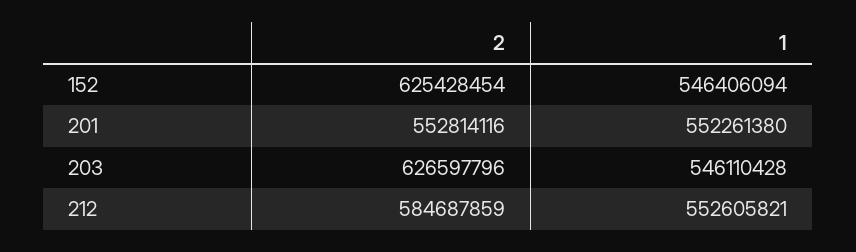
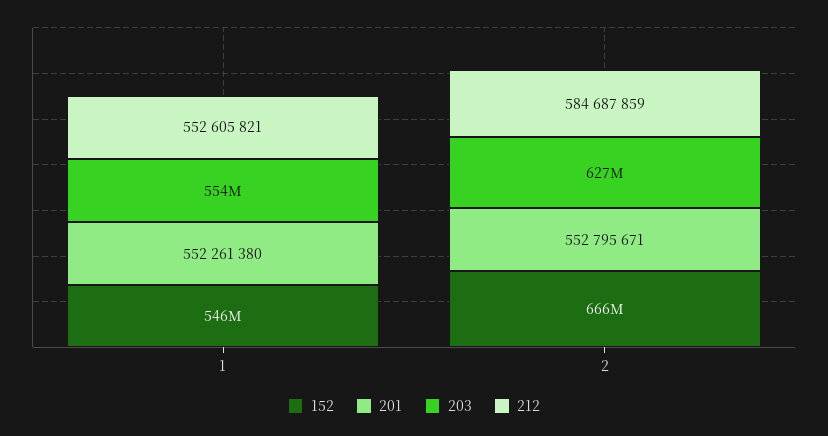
  {
    "152": {
-     "2": 625428454,
+     "2": 666000000,
      "1": 546406094
    },
    "201": {
-     "2": 552814116,
+     "2": 552795671,
      "1": 552261380
    },
    "203": {
      "2": 626597796,
-     "1": 546110428
+     "1": 554000000
    },
    "212": {
      "2": 584687859,
      "1": 552605821
    }
  }

